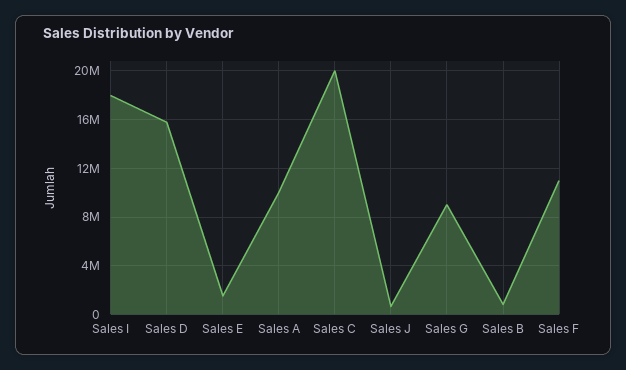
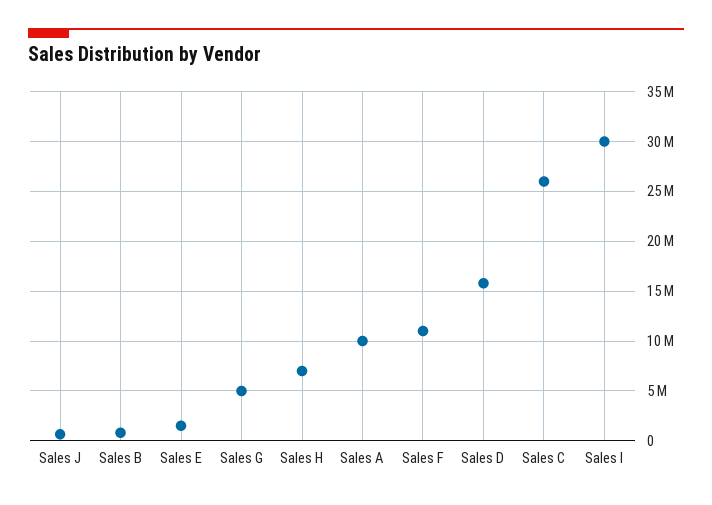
  {
-   "Sales I": 18000000,
+   "Sales I": 30000000,
    "Sales D": 16000000,
    "Sales E": 1500000,
    "Sales A": 10000000,
-   "Sales C": 20000000,
+   "Sales C": 26000000,
    "Sales J": 500000,
-   "Sales G": 9000000,
+   "Sales G": 5000000,
    "Sales B": 1000000,
-   "Sales F": 11000000
+   "Sales F": 11000000,
+   "Sales H": 7000000
  }

